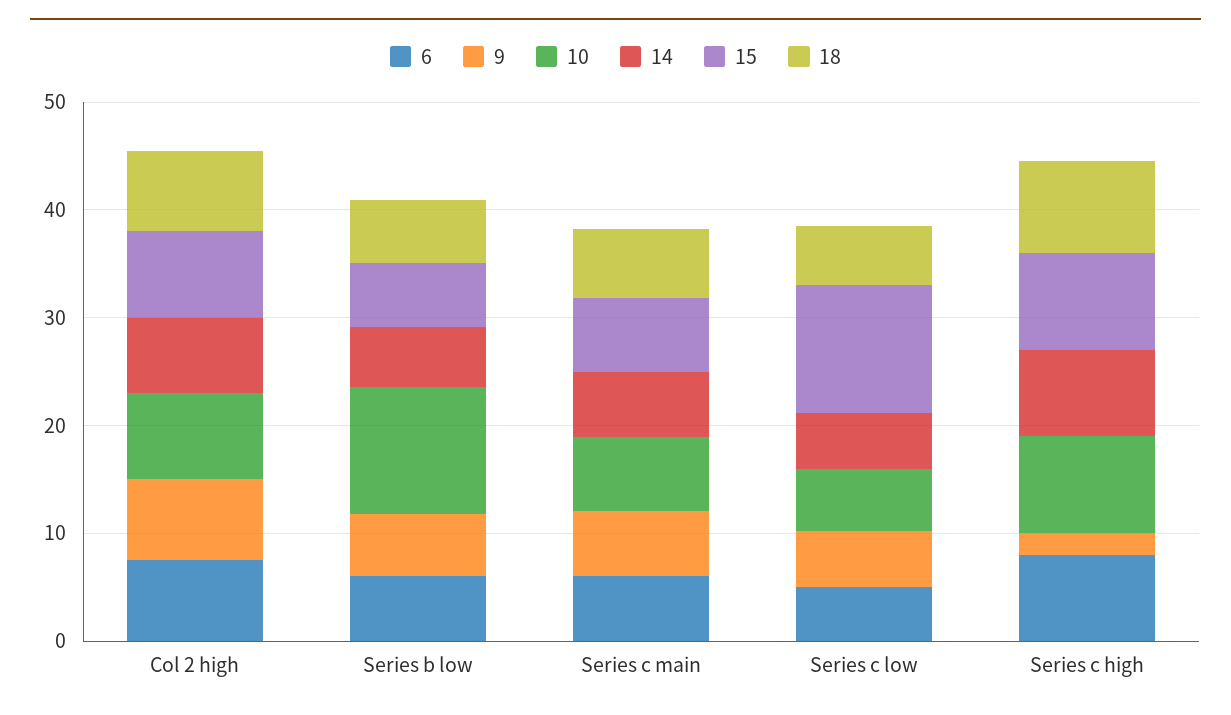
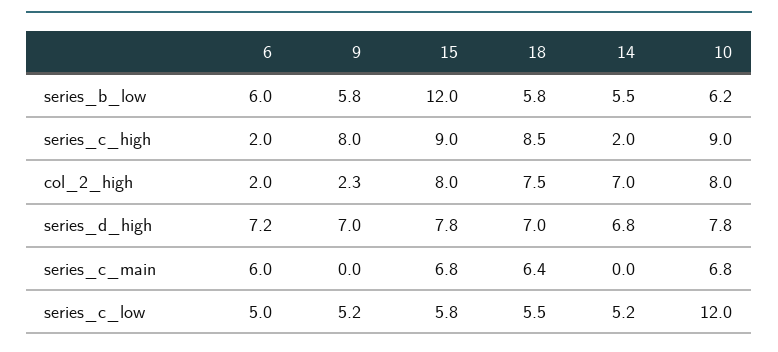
  {
    "6": {
-     "Col 2 high": 8,
+     "Col 2 high": 2,
      "Series b low": 6,
      "Series c main": 6,
      "Series c low": 5,
-     "Series c high": 8
+     "Series c high": 2,
+     "series_d_high": 7.2
    },
    "9": {
-     "Col 2 high": 8,
+     "Col 2 high": 2.3,
      "Series b low": 5.8,
-     "Series c main": 6,
+     "Series c main": 0,
      "Series c low": 5.2,
-     "Series c high": 2
+     "Series c high": 8,
+     "series_d_high": 7
    },
    "10": {
      "Col 2 high": 8,
-     "Series b low": 12,
+     "Series b low": 6.2,
      "Series c main": 6.8,
-     "Series c low": 6,
+     "Series c low": 12,
-     "Series c high": 9
+     "Series c high": 9,
+     "series_d_high": 7.8
    },
    "14": {
      "Col 2 high": 7,
      "Series b low": 5.5,
-     "Series c main": 6,
+     "Series c main": 0,
      "Series c low": 5.2,
-     "Series c high": 8
+     "Series c high": 2,
+     "series_d_high": 6.8
    },
    "15": {
      "Col 2 high": 8,
-     "Series b low": 6,
+     "Series b low": 12,
      "Series c main": 6.8,
-     "Series c low": 12,
+     "Series c low": 5.8,
-     "Series c high": 9
+     "Series c high": 9,
+     "series_d_high": 7.8
    },
    "18": {
      "Col 2 high": 7.5,
      "Series b low": 5.8,
      "Series c main": 6.4,
      "Series c low": 5.5,
-     "Series c high": 8.5
+     "Series c high": 8.5,
+     "series_d_high": 7
    }
  }

